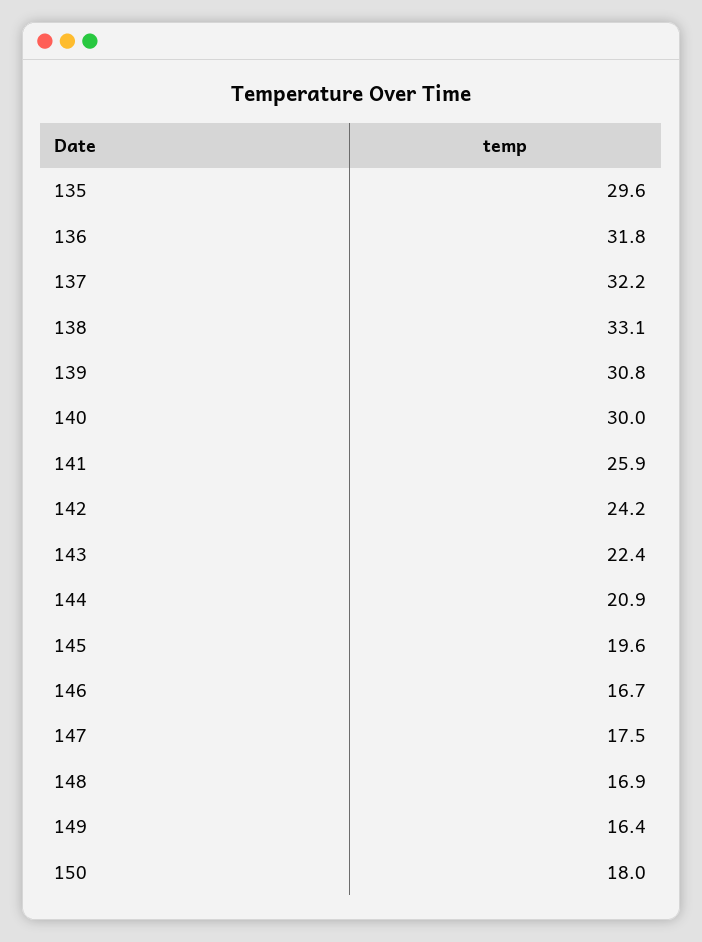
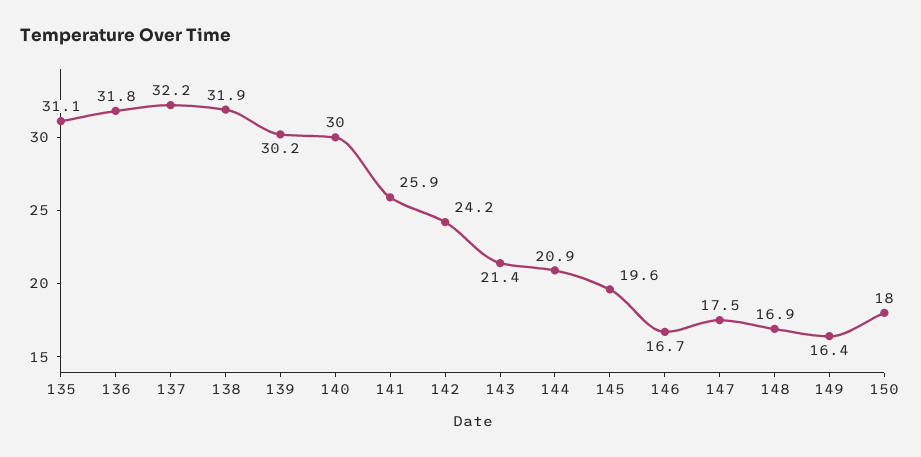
  {
-   "135": 29.6,
+   "135": 31.1,
    "136": 31.8,
    "137": 32.2,
-   "138": 33.1,
+   "138": 31.9,
-   "139": 30.8,
+   "139": 30.2,
    "140": 30,
    "141": 25.9,
    "142": 24.2,
-   "143": 22.4,
+   "143": 21.4,
    "144": 20.9,
    "145": 19.6,
    "146": 16.7,
    "147": 17.5,
    "148": 16.9,
    "149": 16.4,
    "150": 18
  }

